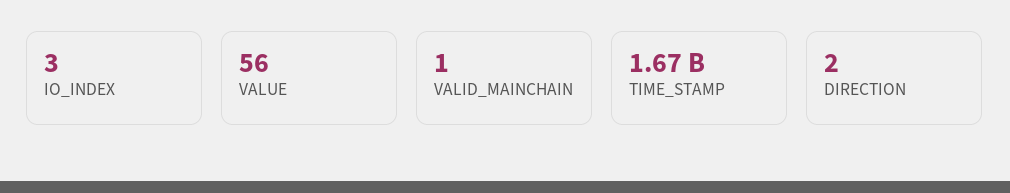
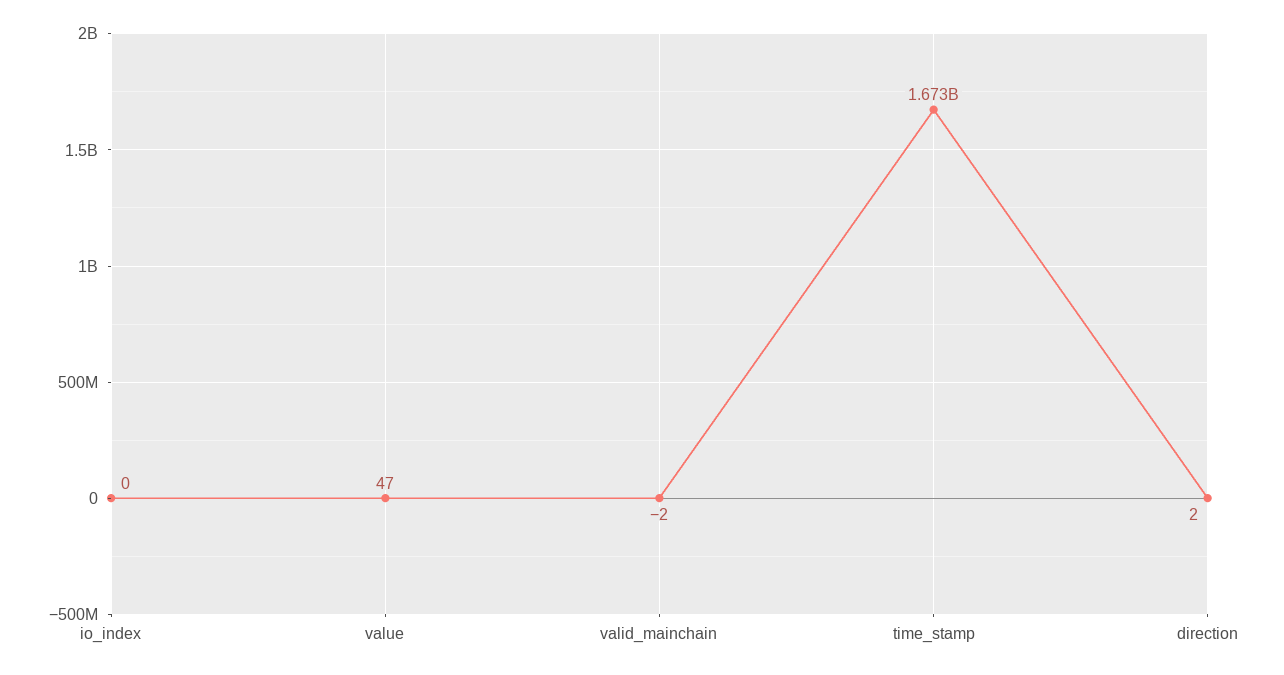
  {
-   "IO_INDEX": 3,
+   "IO_INDEX": 0,
-   "VALUE": 56,
+   "VALUE": 47,
-   "VALID_MAINCHAIN": 1,
+   "VALID_MAINCHAIN": -2,
    "TIME_STAMP": 1673000000,
    "DIRECTION": 2
  }

